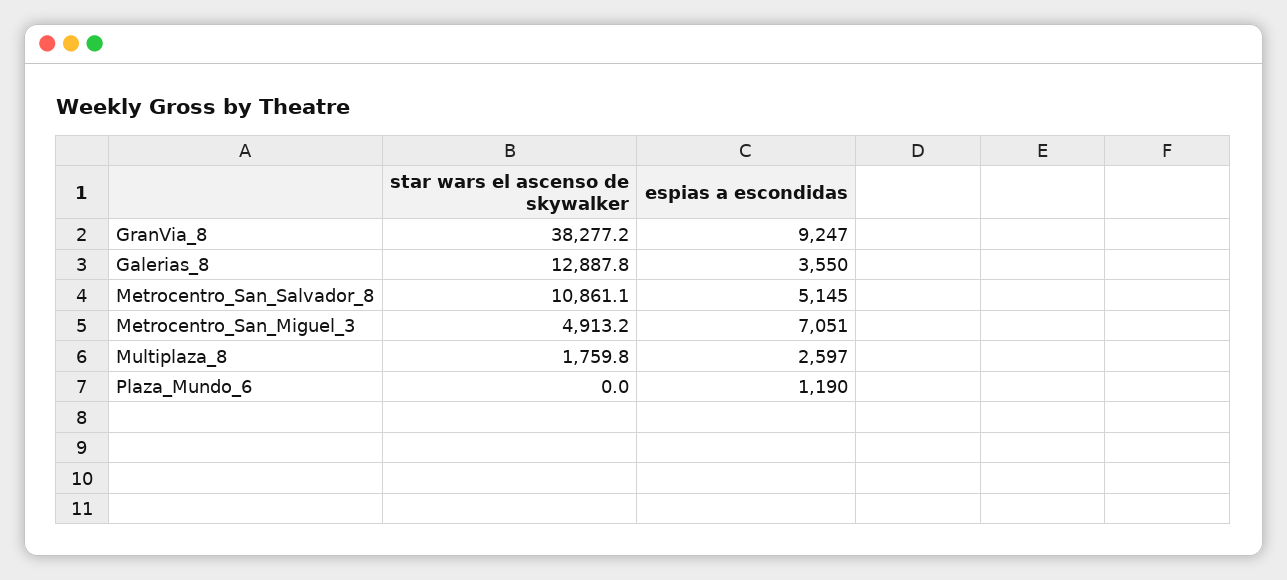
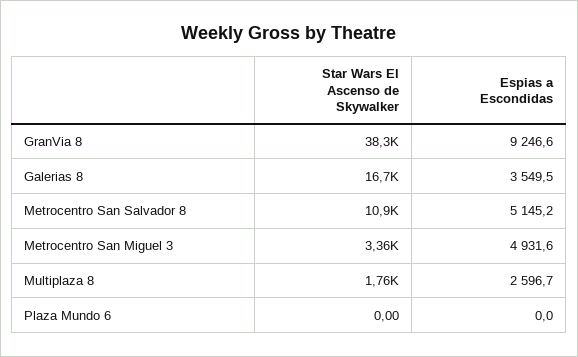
  {
    "star wars el ascenso de skywalker": {
      "GranVia_8": 38277.2,
-     "Galerias_8": 12887.8,
+     "Galerias_8": 16700,
      "Metrocentro_San_Salvador_8": 10861.1,
-     "Metrocentro_San_Miguel_3": 4913.2,
+     "Metrocentro_San_Miguel_3": 3360,
      "Multiplaza_8": 1759.8,
      "Plaza_Mundo_6": 0
    },
    "espias a escondidas": {
      "GranVia_8": 9246.6,
      "Galerias_8": 3549.5,
      "Metrocentro_San_Salvador_8": 5145.2,
-     "Metrocentro_San_Miguel_3": 7051,
+     "Metrocentro_San_Miguel_3": 4931.6,
      "Multiplaza_8": 2596.7,
-     "Plaza_Mundo_6": 1190
+     "Plaza_Mundo_6": 0
    }
  }

